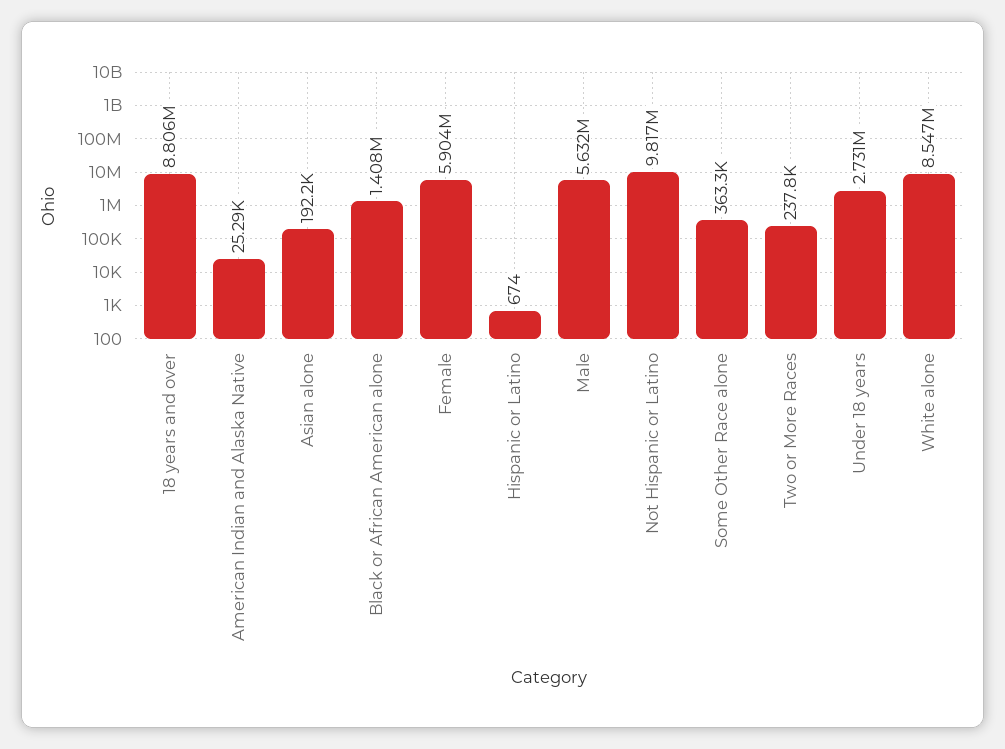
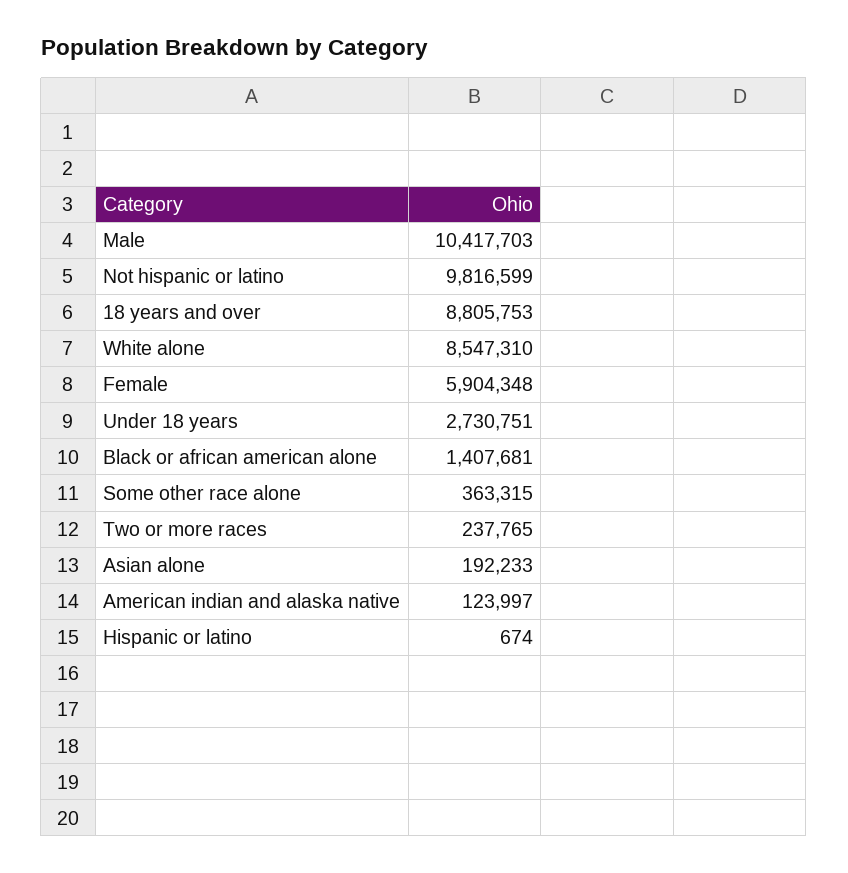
  {
    "18 years and over": 8805753,
-   "American Indian and Alaska Native": 25290,
+   "American Indian and Alaska Native": 123997,
    "Asian alone": 192233,
    "Black or African American alone": 1407681,
    "Female": 5904348,
    "Hispanic or Latino": 674,
-   "Male": 5632000,
+   "Male": 10417703,
    "Not Hispanic or Latino": 9816599,
    "Some Other Race alone": 363315,
    "Two or More Races": 237765,
    "Under 18 years": 2730751,
    "White alone": 8547310
  }

